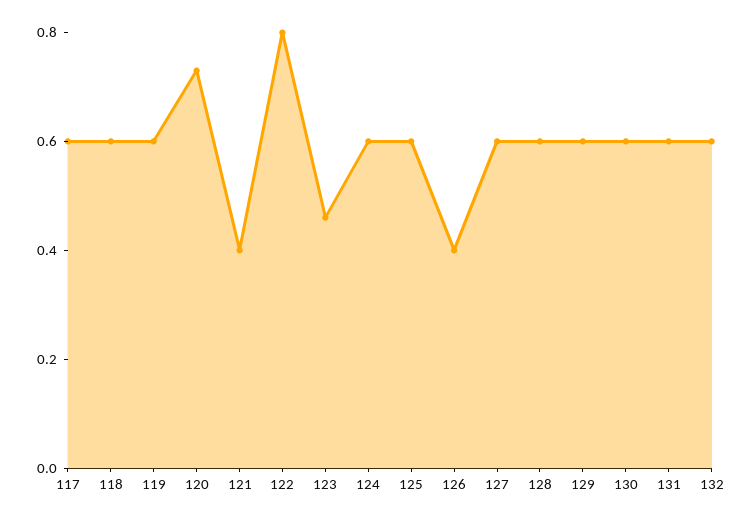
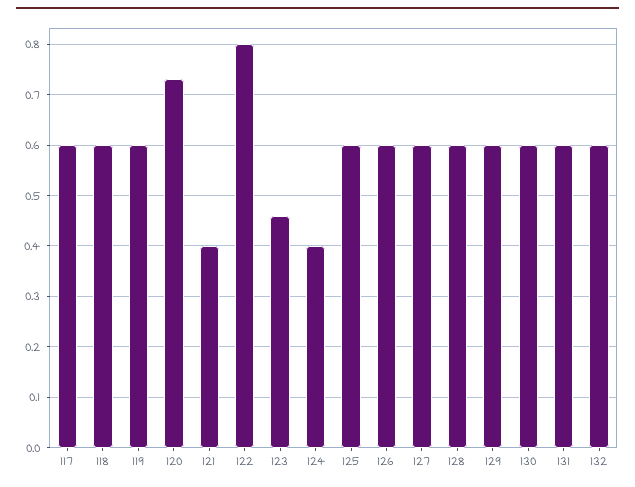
  {
    "117": 0.6,
    "118": 0.6,
    "119": 0.6,
    "120": 0.75,
    "121": 0.4,
    "122": 0.8,
    "123": 0.45,
-   "124": 0.6,
+   "124": 0.4,
    "125": 0.6,
-   "126": 0.4,
+   "126": 0.6,
    "127": 0.6,
    "128": 0.6,
    "129": 0.6,
    "130": 0.6,
    "131": 0.6,
    "132": 0.6
  }

